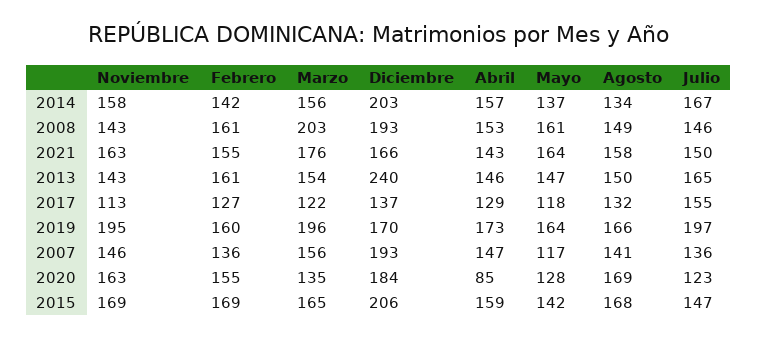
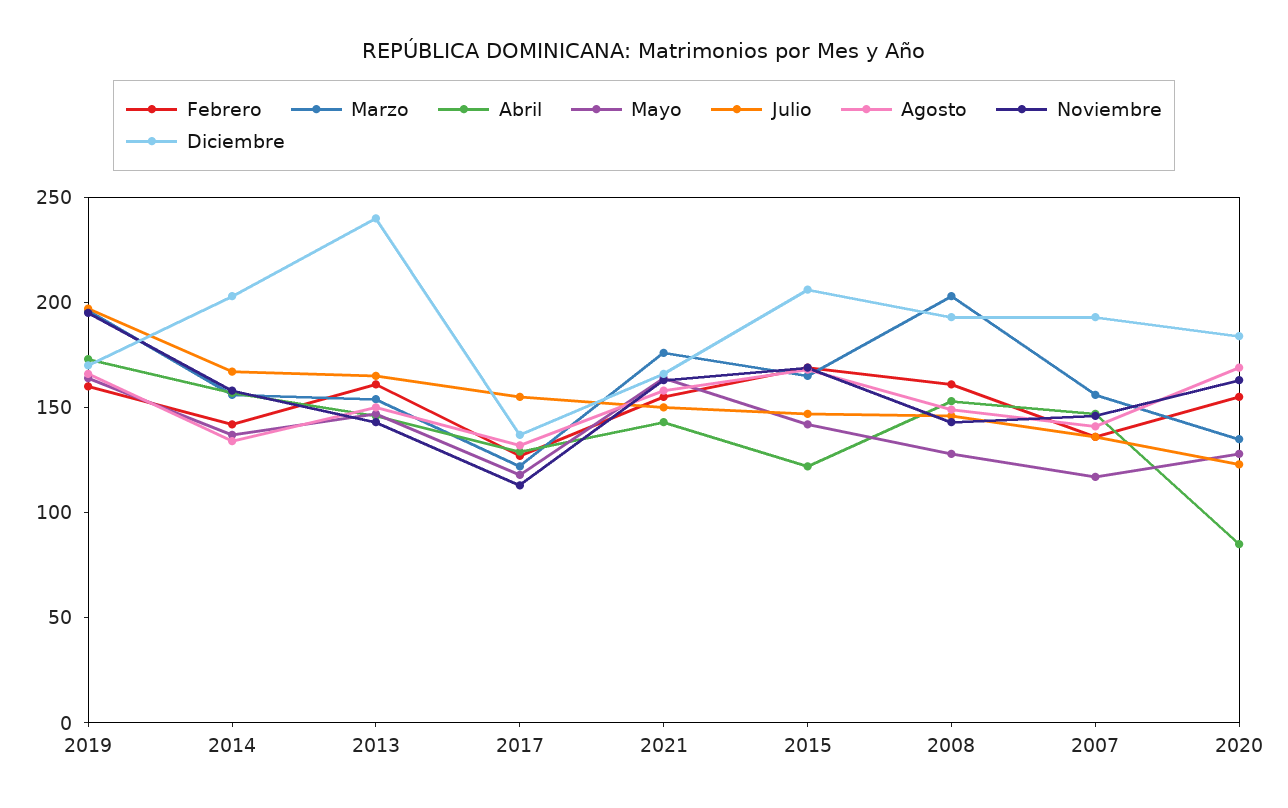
  {
    "Noviembre": {
      "2014": 158,
      "2008": 143,
      "2021": 163,
      "2013": 143,
      "2017": 113,
      "2019": 195,
      "2007": 146,
      "2020": 163,
      "2015": 169
    },
    "Febrero": {
      "2014": 142,
      "2008": 161,
      "2021": 155,
      "2013": 161,
      "2017": 127,
      "2019": 160,
      "2007": 136,
      "2020": 155,
      "2015": 169
    },
    "Marzo": {
      "2014": 156,
      "2008": 203,
      "2021": 176,
      "2013": 154,
      "2017": 122,
      "2019": 196,
      "2007": 156,
      "2020": 135,
      "2015": 165
    },
    "Diciembre": {
      "2014": 203,
      "2008": 193,
      "2021": 166,
      "2013": 240,
      "2017": 137,
      "2019": 170,
      "2007": 193,
      "2020": 184,
      "2015": 206
    },
    "Abril": {
      "2014": 157,
      "2008": 153,
      "2021": 143,
      "2013": 146,
      "2017": 129,
      "2019": 173,
      "2007": 147,
      "2020": 85,
-     "2015": 159
+     "2015": 120
    },
    "Mayo": {
      "2014": 137,
-     "2008": 161,
+     "2008": 130,
      "2021": 164,
      "2013": 147,
      "2017": 118,
      "2019": 164,
      "2007": 117,
      "2020": 128,
      "2015": 142
    },
    "Agosto": {
      "2014": 134,
      "2008": 149,
      "2021": 158,
      "2013": 150,
      "2017": 132,
      "2019": 166,
      "2007": 141,
      "2020": 169,
      "2015": 168
    },
    "Julio": {
      "2014": 167,
      "2008": 146,
      "2021": 150,
      "2013": 165,
      "2017": 155,
      "2019": 197,
      "2007": 136,
      "2020": 123,
      "2015": 147
    }
  }

